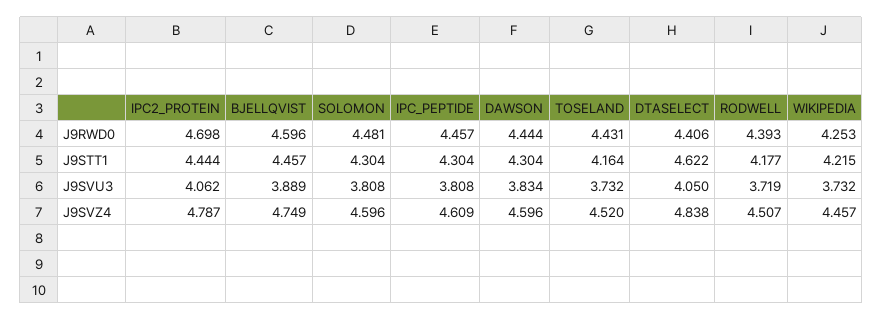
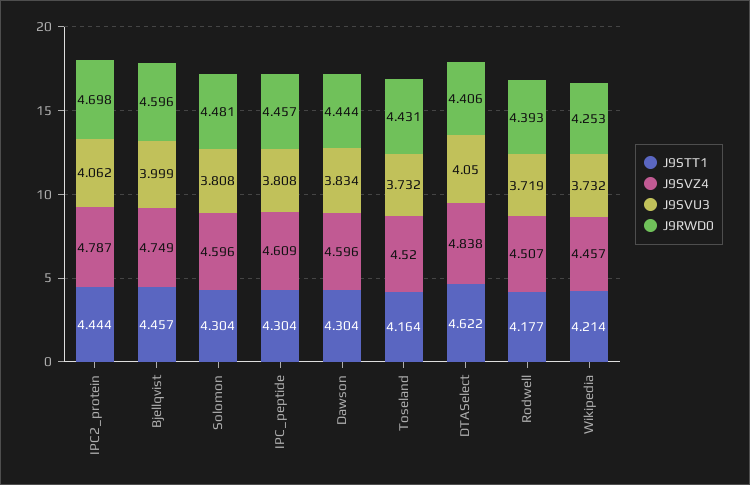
  {
    "J9RWD0": {
      "IPC2_PROTEIN": 4.698,
      "BJELLQVIST": 4.596,
      "SOLOMON": 4.481,
      "IPC_PEPTIDE": 4.457,
      "DAWSON": 4.444,
      "TOSELAND": 4.431,
      "DTASELECT": 4.406,
      "RODWELL": 4.393,
      "WIKIPEDIA": 4.253
    },
    "J9STT1": {
      "IPC2_PROTEIN": 4.444,
      "BJELLQVIST": 4.457,
      "SOLOMON": 4.304,
      "IPC_PEPTIDE": 4.304,
      "DAWSON": 4.304,
      "TOSELAND": 4.164,
      "DTASELECT": 4.622,
      "RODWELL": 4.177,
-     "WIKIPEDIA": 4.215
+     "WIKIPEDIA": 4.214
    },
    "J9SVU3": {
      "IPC2_PROTEIN": 4.062,
-     "BJELLQVIST": 3.889,
+     "BJELLQVIST": 3.999,
      "SOLOMON": 3.808,
      "IPC_PEPTIDE": 3.808,
      "DAWSON": 3.834,
      "TOSELAND": 3.732,
      "DTASELECT": 4.05,
      "RODWELL": 3.719,
      "WIKIPEDIA": 3.732
    },
    "J9SVZ4": {
      "IPC2_PROTEIN": 4.787,
      "BJELLQVIST": 4.749,
      "SOLOMON": 4.596,
      "IPC_PEPTIDE": 4.609,
      "DAWSON": 4.596,
      "TOSELAND": 4.52,
      "DTASELECT": 4.838,
      "RODWELL": 4.507,
      "WIKIPEDIA": 4.457
    }
  }

